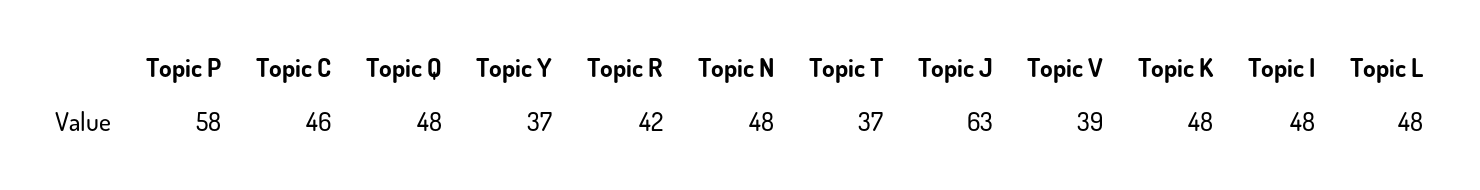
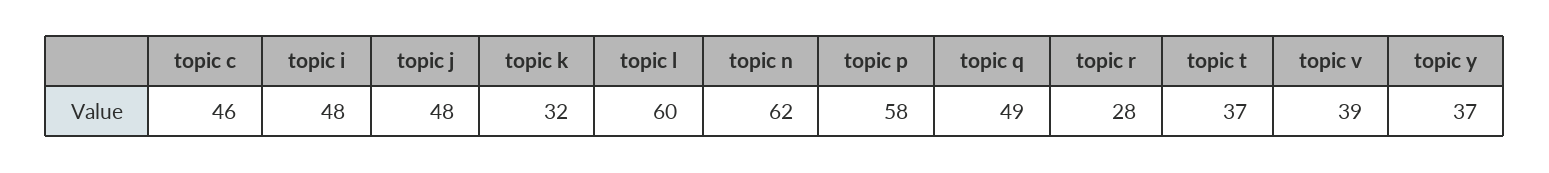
  {
    "Topic P": 58,
    "Topic C": 46,
-   "Topic Q": 48,
+   "Topic Q": 49,
    "Topic Y": 37,
-   "Topic R": 42,
+   "Topic R": 28,
-   "Topic N": 48,
+   "Topic N": 62,
    "Topic T": 37,
-   "Topic J": 63,
+   "Topic J": 48,
    "Topic V": 39,
-   "Topic K": 48,
+   "Topic K": 32,
    "Topic I": 48,
-   "Topic L": 48
+   "Topic L": 60
  }

